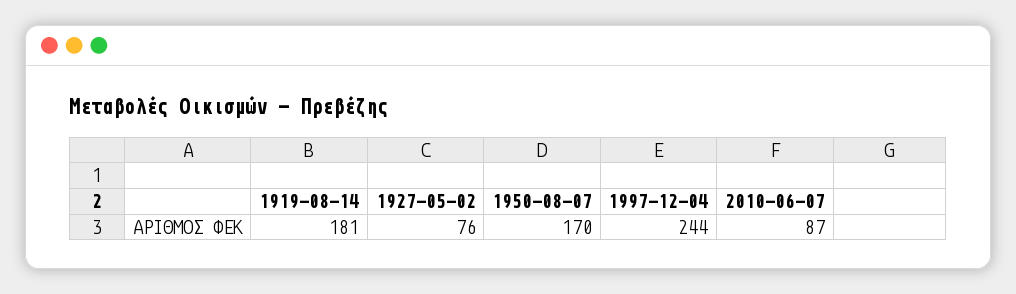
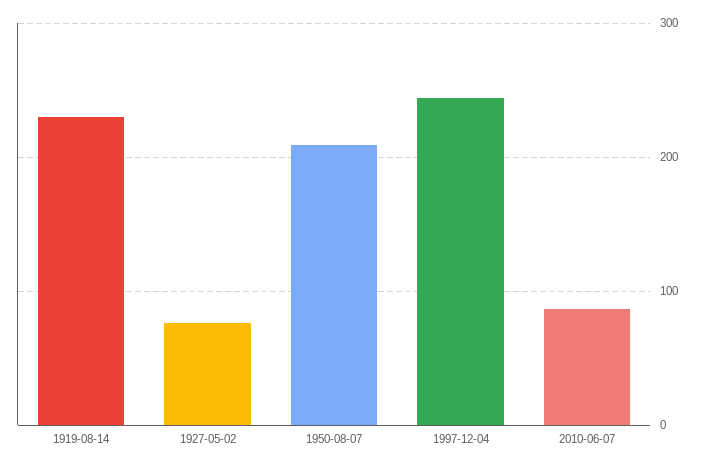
  {
-   "1919-08-14": 181,
+   "1919-08-14": 230,
    "1927-05-02": 76,
-   "1950-08-07": 170,
+   "1950-08-07": 210,
    "1997-12-04": 244,
    "2010-06-07": 87
  }

